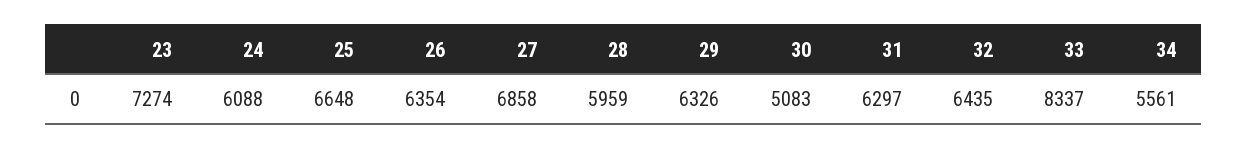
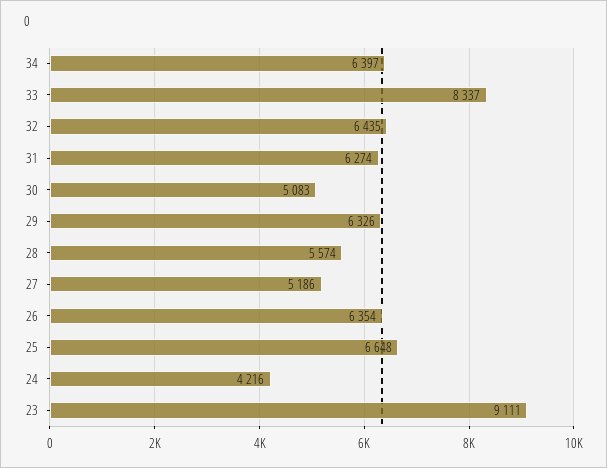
  {
-   "23": 7274,
+   "23": 9111,
-   "24": 6088,
+   "24": 4216,
    "25": 6648,
    "26": 6354,
-   "27": 6858,
+   "27": 5186,
-   "28": 5959,
+   "28": 5574,
    "29": 6326,
    "30": 5083,
-   "31": 6297,
+   "31": 6274,
    "32": 6435,
    "33": 8337,
-   "34": 5561
+   "34": 6397
  }

